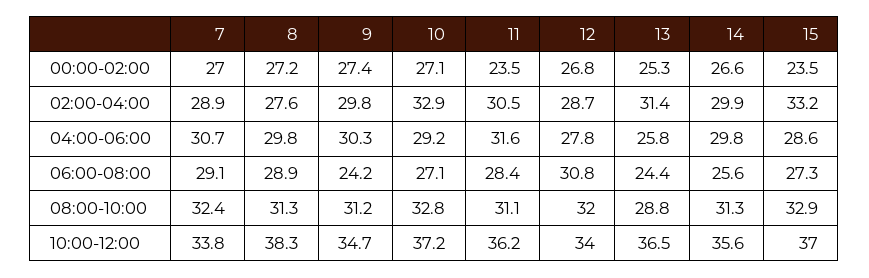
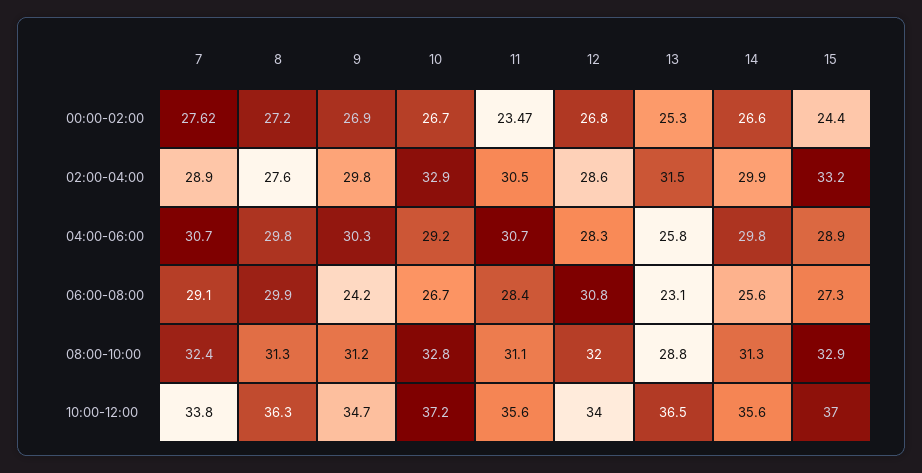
  {
    "7": {
-     "00:00-02:00": 27,
+     "00:00-02:00": 27.62,
      "02:00-04:00": 28.9,
      "04:00-06:00": 30.7,
      "06:00-08:00": 29.1,
      "08:00-10:00": 32.4,
      "10:00-12:00": 33.8
    },
    "8": {
      "00:00-02:00": 27.2,
      "02:00-04:00": 27.6,
      "04:00-06:00": 29.8,
-     "06:00-08:00": 28.9,
+     "06:00-08:00": 29.9,
      "08:00-10:00": 31.3,
-     "10:00-12:00": 38.3
+     "10:00-12:00": 36.3
    },
    "9": {
-     "00:00-02:00": 27.4,
+     "00:00-02:00": 26.9,
      "02:00-04:00": 29.8,
      "04:00-06:00": 30.3,
      "06:00-08:00": 24.2,
      "08:00-10:00": 31.2,
      "10:00-12:00": 34.7
    },
    "10": {
-     "00:00-02:00": 27.1,
+     "00:00-02:00": 26.7,
      "02:00-04:00": 32.9,
      "04:00-06:00": 29.2,
-     "06:00-08:00": 27.1,
+     "06:00-08:00": 26.7,
      "08:00-10:00": 32.8,
      "10:00-12:00": 37.2
    },
    "11": {
      "00:00-02:00": 23.47,
      "02:00-04:00": 30.5,
-     "04:00-06:00": 31.6,
+     "04:00-06:00": 30.7,
      "06:00-08:00": 28.4,
      "08:00-10:00": 31.1,
-     "10:00-12:00": 36.2
+     "10:00-12:00": 35.6
    },
    "12": {
      "00:00-02:00": 26.8,
-     "02:00-04:00": 28.7,
+     "02:00-04:00": 28.6,
-     "04:00-06:00": 27.8,
+     "04:00-06:00": 28.3,
      "06:00-08:00": 30.8,
      "08:00-10:00": 32,
      "10:00-12:00": 34
    },
    "13": {
      "00:00-02:00": 25.3,
-     "02:00-04:00": 31.4,
+     "02:00-04:00": 31.5,
      "04:00-06:00": 25.8,
-     "06:00-08:00": 24.4,
+     "06:00-08:00": 23.1,
      "08:00-10:00": 28.8,
      "10:00-12:00": 36.5
    },
    "14": {
      "00:00-02:00": 26.6,
      "02:00-04:00": 29.9,
      "04:00-06:00": 29.8,
      "06:00-08:00": 25.6,
      "08:00-10:00": 31.3,
      "10:00-12:00": 35.6
    },
    "15": {
-     "00:00-02:00": 23.5,
+     "00:00-02:00": 24.4,
      "02:00-04:00": 33.2,
-     "04:00-06:00": 28.6,
+     "04:00-06:00": 28.9,
      "06:00-08:00": 27.3,
      "08:00-10:00": 32.9,
      "10:00-12:00": 37
    }
  }

